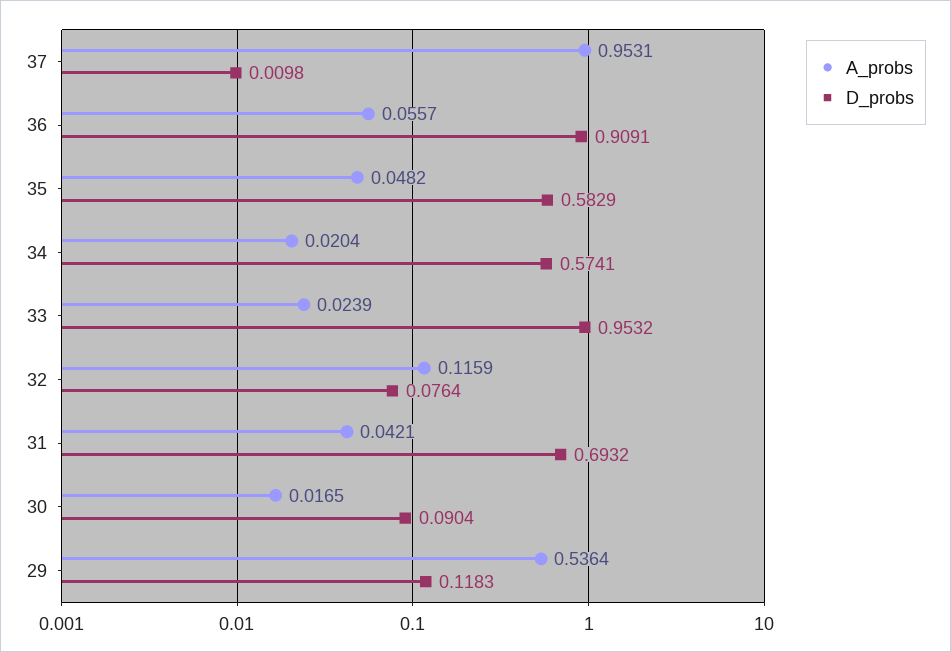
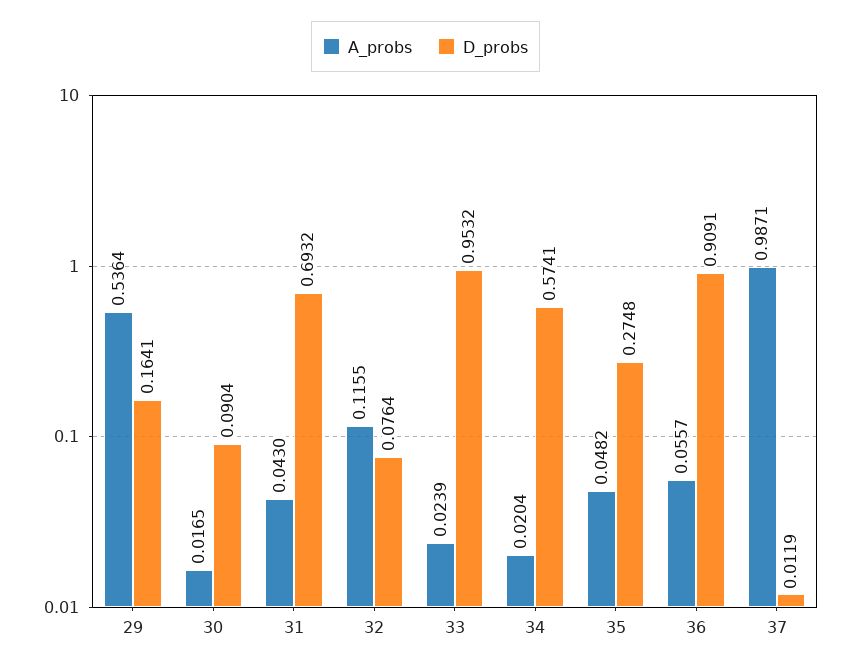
  {
    "A_probs": {
-     "37": 0.9531,
+     "37": 0.9871,
      "36": 0.0557,
      "35": 0.0482,
      "34": 0.0204,
      "33": 0.0239,
-     "32": 0.1159,
+     "32": 0.1155,
-     "31": 0.0421,
+     "31": 0.043,
      "30": 0.0165,
      "29": 0.5364
    },
    "D_probs": {
-     "37": 0.0098,
+     "37": 0.0119,
      "36": 0.9091,
-     "35": 0.5829,
+     "35": 0.2748,
      "34": 0.5741,
      "33": 0.9532,
      "32": 0.0764,
      "31": 0.6932,
      "30": 0.0904,
-     "29": 0.1183
+     "29": 0.1641
    }
  }

